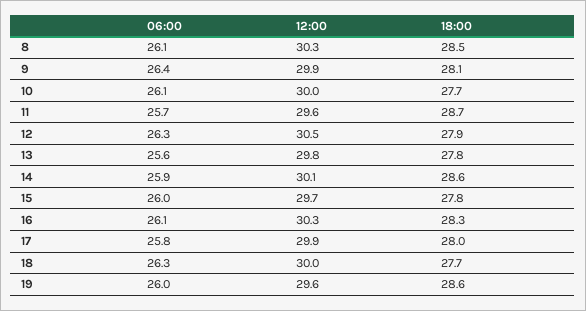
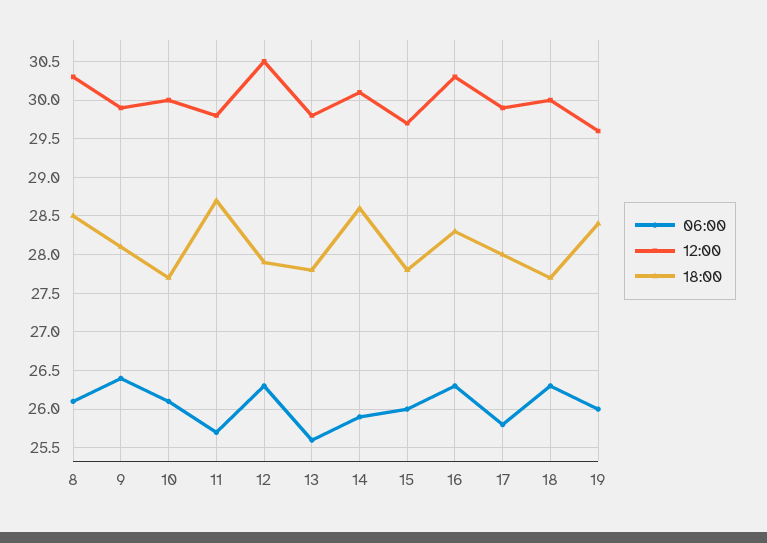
  {
    "06:00": {
      "8": 26.1,
      "9": 26.4,
      "10": 26.1,
      "11": 25.7,
      "12": 26.3,
      "13": 25.6,
      "14": 25.9,
      "15": 26,
-     "16": 26.1,
+     "16": 26.3,
      "17": 25.8,
      "18": 26.3,
      "19": 26
    },
    "12:00": {
      "8": 30.3,
      "9": 29.9,
      "10": 30,
-     "11": 29.6,
+     "11": 29.8,
      "12": 30.5,
      "13": 29.8,
      "14": 30.1,
      "15": 29.7,
      "16": 30.3,
      "17": 29.9,
      "18": 30,
      "19": 29.6
    },
    "18:00": {
      "8": 28.5,
      "9": 28.1,
      "10": 27.7,
      "11": 28.7,
      "12": 27.9,
      "13": 27.8,
      "14": 28.6,
      "15": 27.8,
      "16": 28.3,
      "17": 28,
      "18": 27.7,
-     "19": 28.6
+     "19": 28.4
    }
  }

